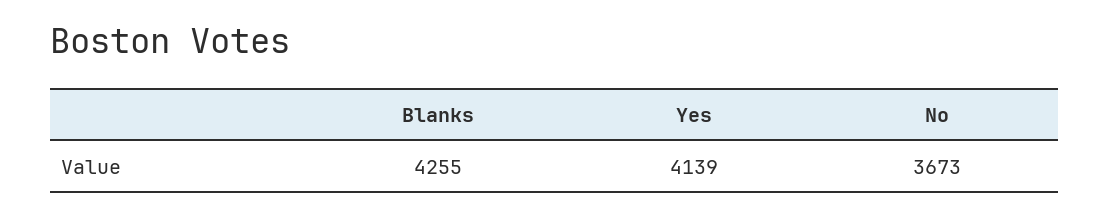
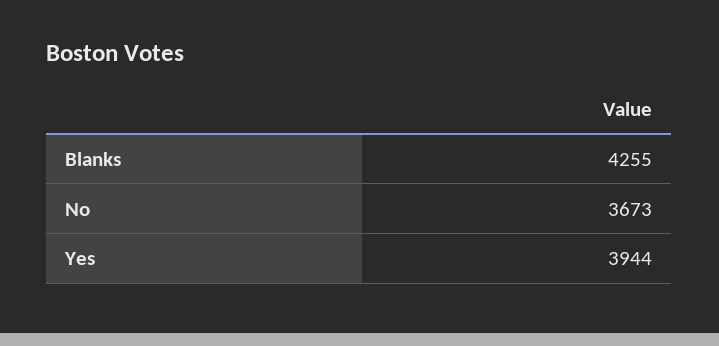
  {
    "Blanks": 4255,
-   "Yes": 4139,
+   "Yes": 3944,
    "No": 3673
  }

